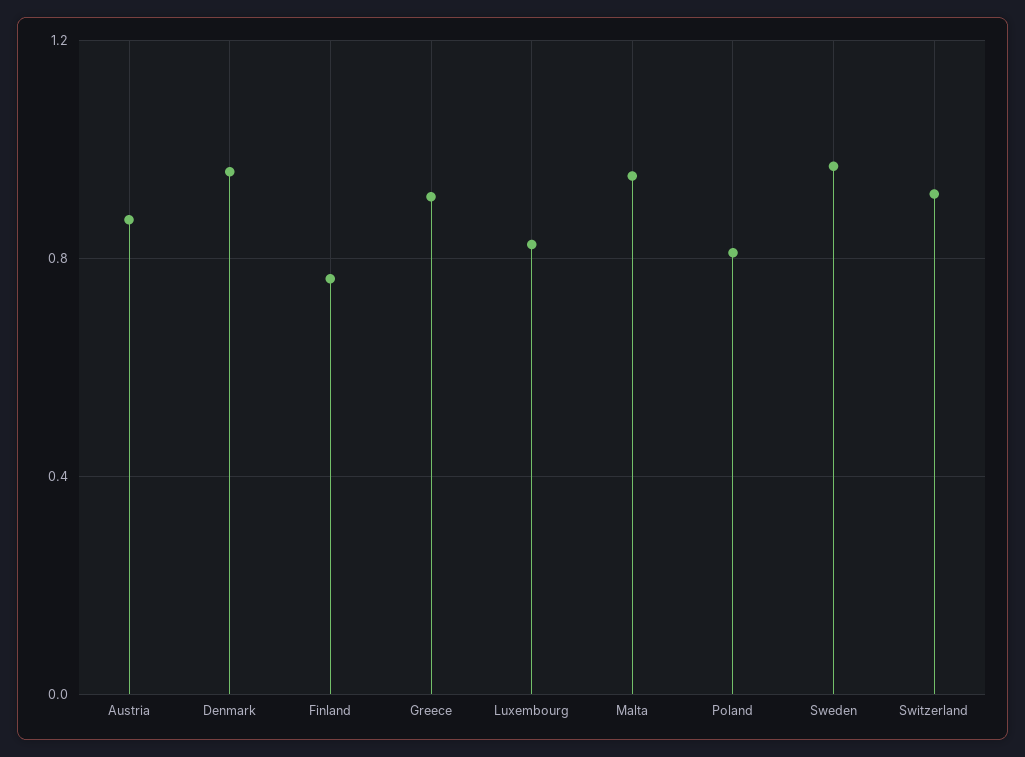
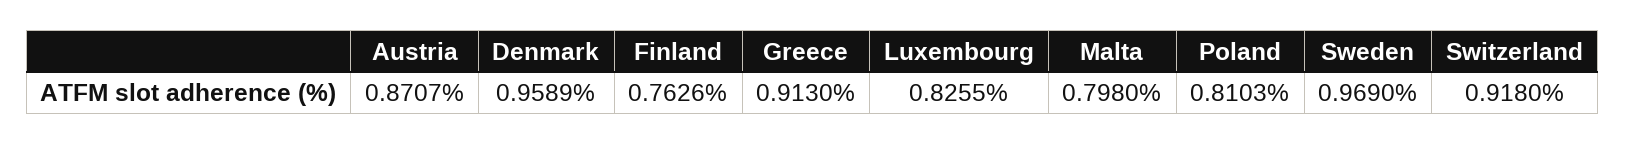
  {
    "Austria": 0.8707,
    "Denmark": 0.9589,
    "Finland": 0.7626,
    "Greece": 0.913,
    "Luxembourg": 0.8255,
-   "Malta": 0.95,
+   "Malta": 0.798,
    "Poland": 0.8103,
    "Sweden": 0.969,
    "Switzerland": 0.918
  }

